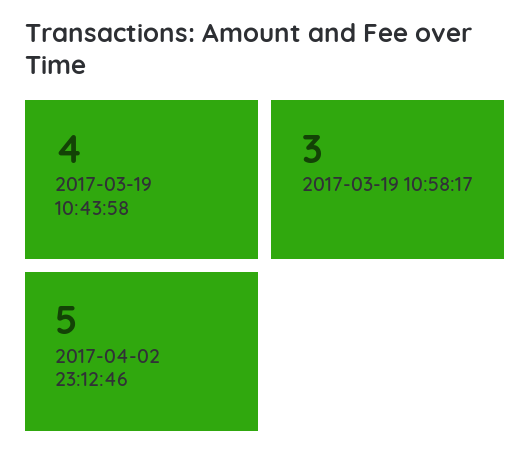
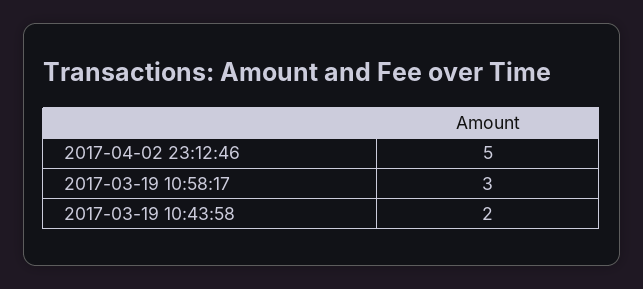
  {
-   "2017-03-19 10:43:58": 4,
+   "2017-03-19 10:43:58": 2,
    "2017-03-19 10:58:17": 3,
    "2017-04-02 23:12:46": 5
  }

